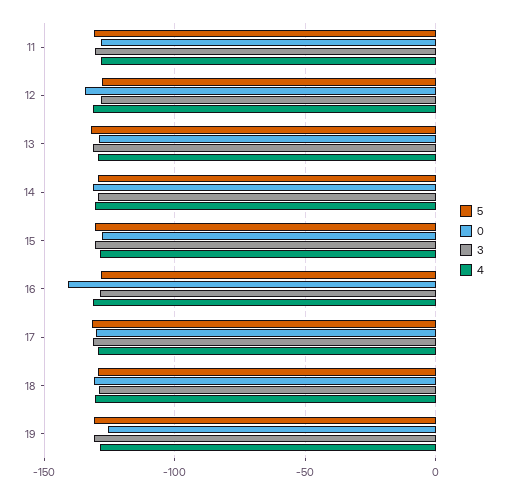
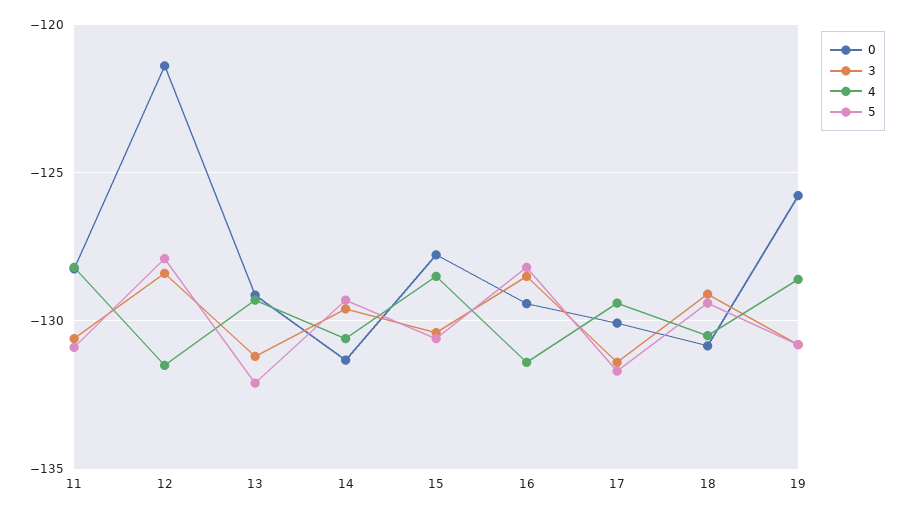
  {
    "5": {
      "11": -131,
      "12": -128,
      "13": -132,
      "14": -129.5,
      "15": -130.5,
      "16": -128,
      "17": -131.5,
      "18": -129.5,
      "19": -131
    },
    "0": {
      "11": -128.5,
-     "12": -135,
+     "12": -121.5,
      "13": -129,
      "14": -131.5,
      "15": -128,
-     "16": -140,
+     "16": -129.5,
      "17": -130,
      "18": -131,
      "19": -126
    },
    "3": {
      "11": -130.5,
      "12": -128.5,
      "13": -131,
      "14": -129.5,
      "15": -130.5,
      "16": -128.5,
      "17": -131.5,
      "18": -129,
      "19": -131
    },
    "4": {
      "11": -128,
      "12": -131.5,
      "13": -129.5,
      "14": -130.5,
      "15": -128.5,
      "16": -131.5,
      "17": -129.5,
      "18": -130.5,
      "19": -128.5
    }
  }

